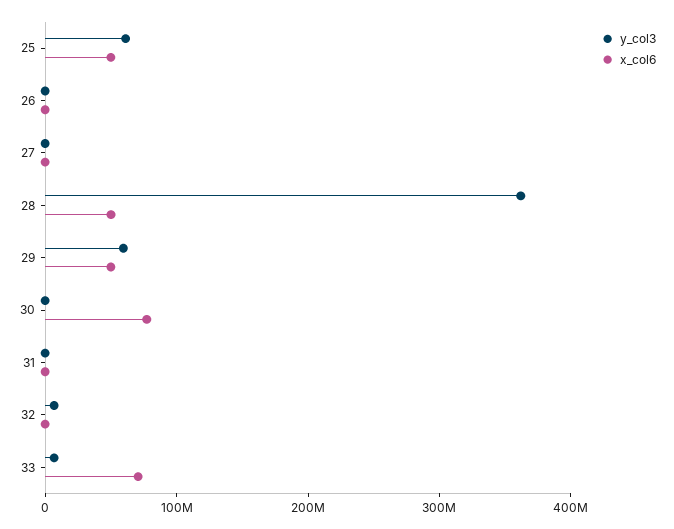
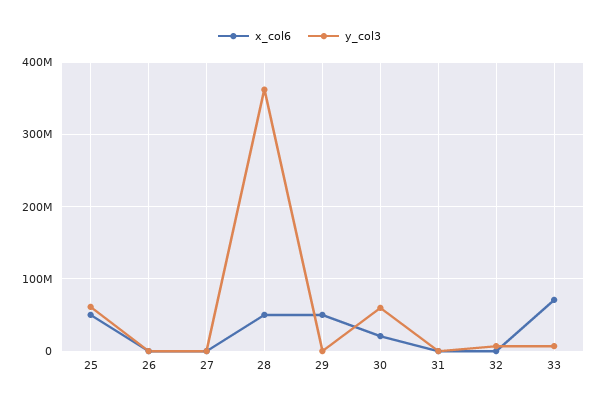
  {
    "y_col3": {
      "25": 60000000,
      "26": 0,
      "27": 0,
      "28": 360000000,
-     "29": 60000000,
+     "29": 0,
-     "30": 0,
+     "30": 60000000,
      "31": 0,
      "32": 10000000,
      "33": 10000000
    },
    "x_col6": {
      "25": 50000000,
      "26": 0,
      "27": 0,
      "28": 50000000,
      "29": 50000000,
-     "30": 80000000,
+     "30": 20000000,
      "31": 0,
      "32": 0,
      "33": 70000000
    }
  }

